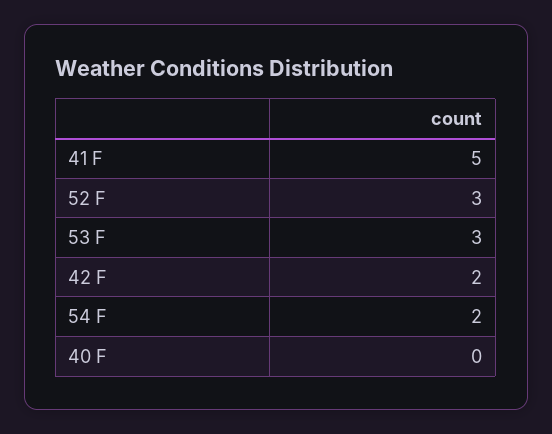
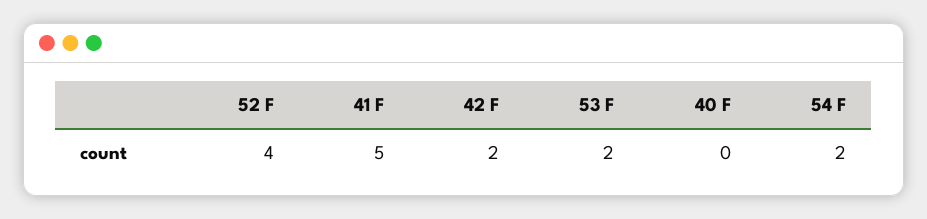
  {
    "41 F": 5,
-   "52 F": 3,
+   "52 F": 4,
-   "53 F": 3,
+   "53 F": 2,
    "42 F": 2,
    "54 F": 2,
    "40 F": 0
  }

